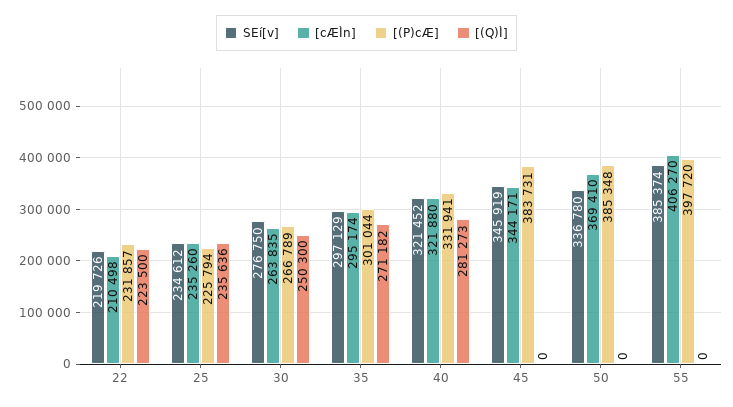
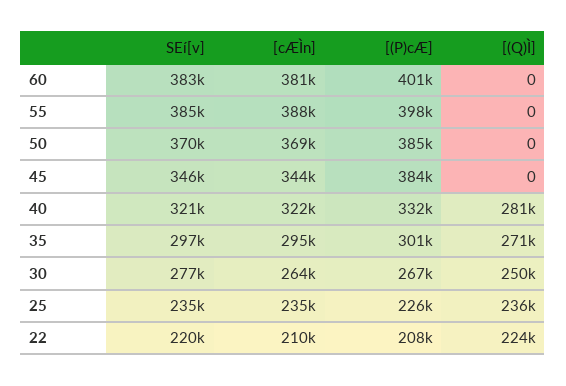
  {
    "SEí[v]": {
      "22": 219726,
      "25": 234612,
      "30": 276750,
      "35": 297129,
      "40": 321452,
      "45": 345919,
-     "50": 336780,
+     "50": 370000,
-     "55": 385374
+     "55": 385374,
+     "60": 383000
    },
    "[cÆÌn]": {
      "22": 210498,
      "25": 235260,
      "30": 263835,
      "35": 295174,
      "40": 321880,
      "45": 344171,
      "50": 369410,
-     "55": 406270
+     "55": 388000,
+     "60": 381000
    },
    "[(P)cÆ]": {
-     "22": 231857,
+     "22": 208000,
      "25": 225794,
      "30": 266789,
      "35": 301044,
      "40": 331941,
      "45": 383731,
      "50": 385348,
-     "55": 397720
+     "55": 397720,
+     "60": 401000
    },
    "[(Q)Ì]": {
      "22": 223500,
      "25": 235636,
      "30": 250300,
      "35": 271182,
      "40": 281273,
      "45": 0,
      "50": 0,
-     "55": 0
+     "55": 0,
+     "60": 0
    }
  }

